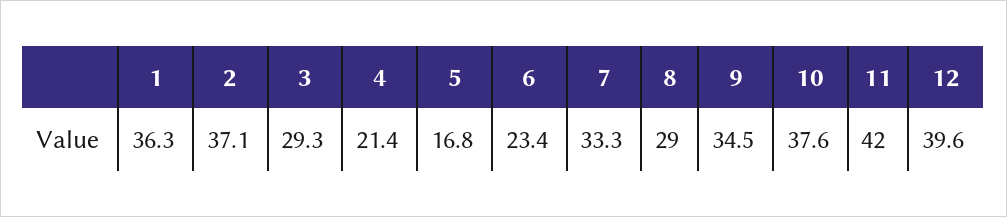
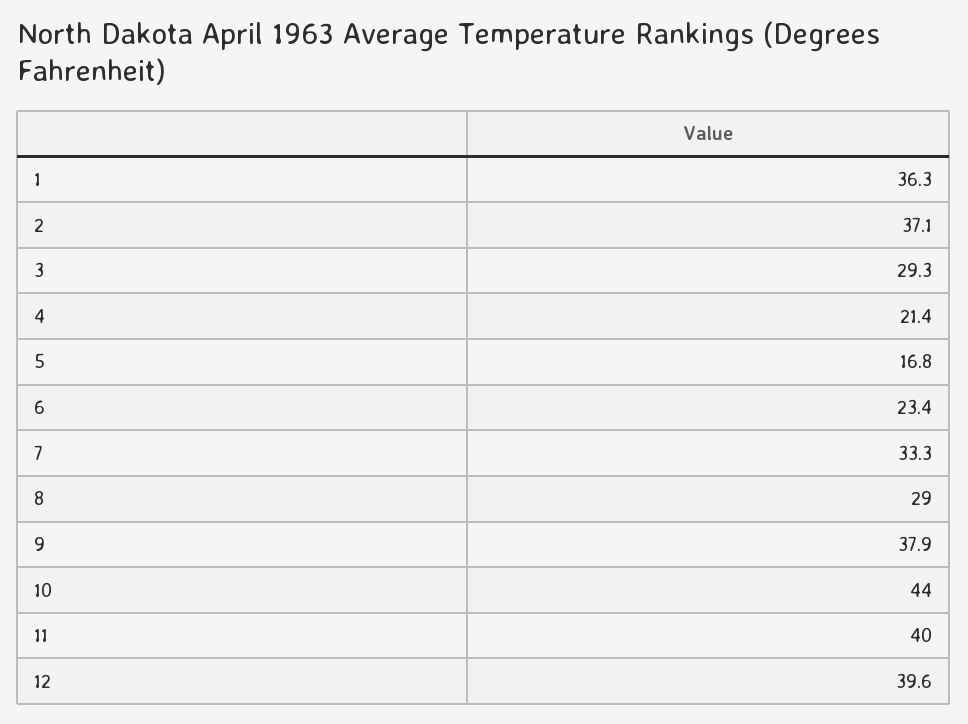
  {
    "1": 36.3,
    "2": 37.1,
    "3": 29.3,
    "4": 21.4,
    "5": 16.8,
    "6": 23.4,
    "7": 33.3,
    "8": 29,
-   "9": 34.5,
+   "9": 37.9,
-   "10": 37.6,
+   "10": 44,
-   "11": 42,
+   "11": 40,
    "12": 39.6
  }

